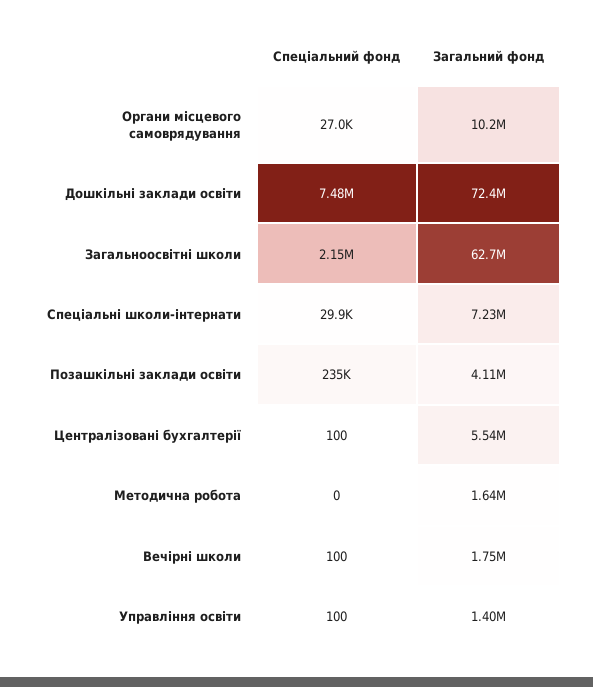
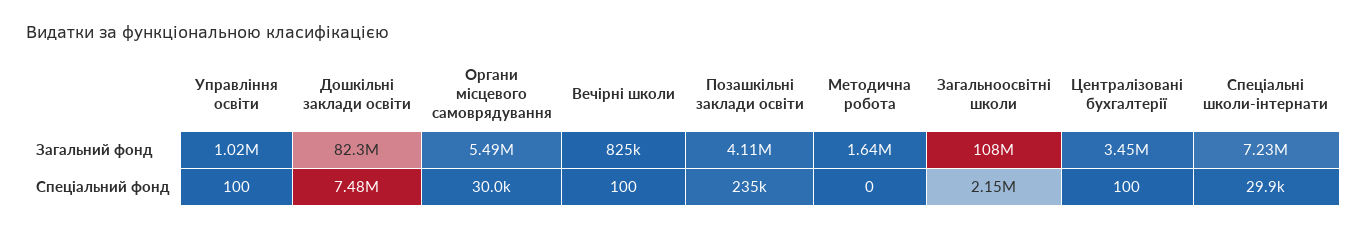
  {
    "Спеціальний фонд": {
-     "Органи місцевого самоврядування": 27000,
+     "Органи місцевого самоврядування": 30000,
      "Дошкільні заклади освіти": 7480000,
      "Загальноосвітні школи": 2150000,
      "Спеціальні школи-інтернати": 29900,
      "Позашкільні заклади освіти": 235000,
      "Централізовані бухгалтерії": 100,
      "Методична робота": 0,
      "Вечірні школи": 100,
      "Управління освіти": 100
    },
    "Загальний фонд": {
-     "Органи місцевого самоврядування": 10200000,
+     "Органи місцевого самоврядування": 5490000,
-     "Дошкільні заклади освіти": 72400000,
+     "Дошкільні заклади освіти": 82300000,
-     "Загальноосвітні школи": 62700000,
+     "Загальноосвітні школи": 108000000,
      "Спеціальні школи-інтернати": 7230000,
      "Позашкільні заклади освіти": 4110000,
-     "Централізовані бухгалтерії": 5540000,
+     "Централізовані бухгалтерії": 3450000,
      "Методична робота": 1640000,
-     "Вечірні школи": 1750000,
+     "Вечірні школи": 825000,
-     "Управління освіти": 1400000
+     "Управління освіти": 1020000
    }
  }

